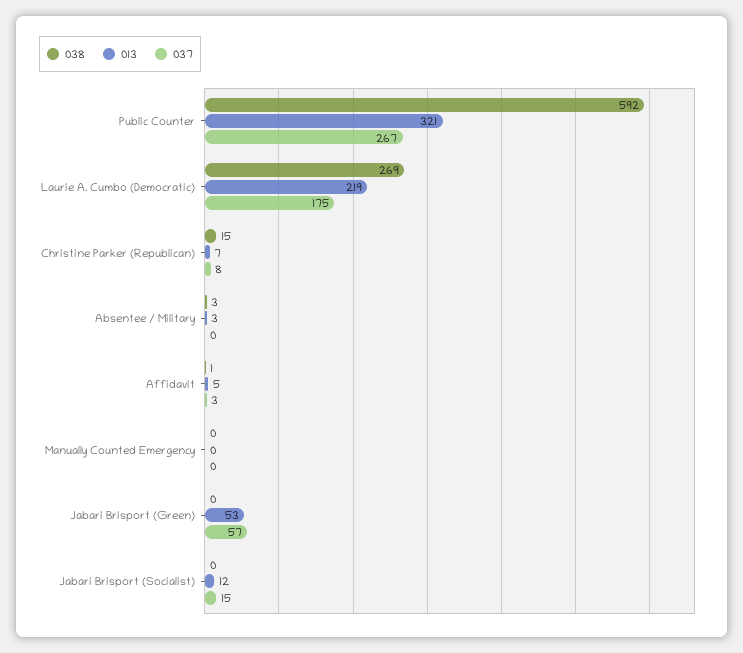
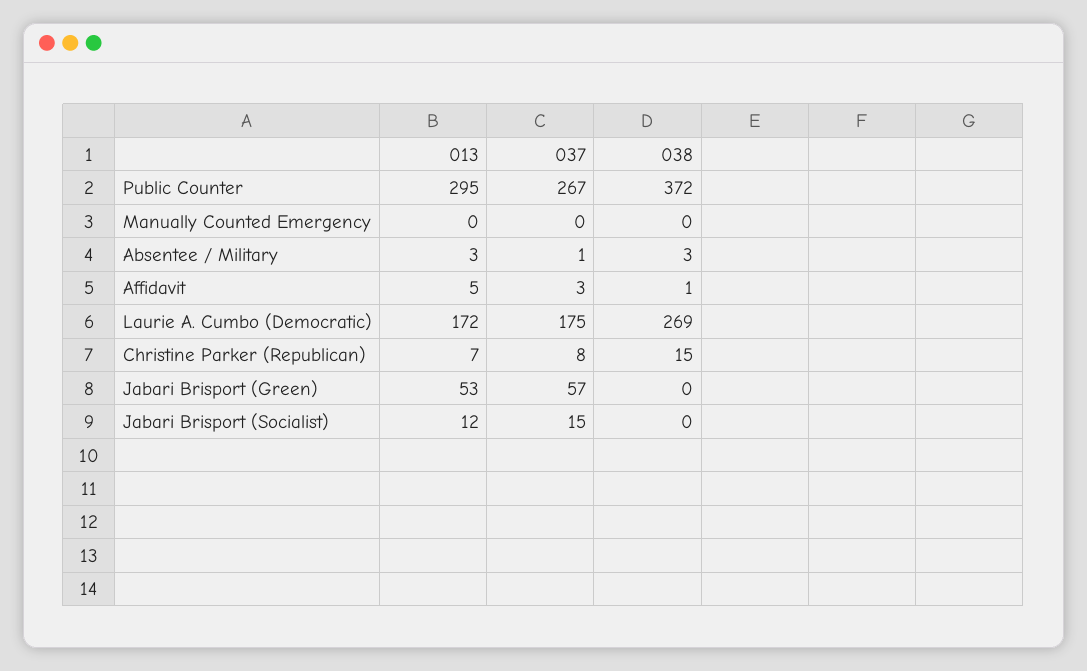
  {
    "038": {
-     "Public Counter": 592,
+     "Public Counter": 372,
      "Laurie A. Cumbo (Democratic)": 269,
      "Christine Parker (Republican)": 15,
      "Absentee / Military": 3,
      "Affidavit": 1,
      "Manually Counted Emergency": 0,
      "Jabari Brisport (Green)": 0,
      "Jabari Brisport (Socialist)": 0
    },
    "013": {
-     "Public Counter": 321,
+     "Public Counter": 295,
-     "Laurie A. Cumbo (Democratic)": 219,
+     "Laurie A. Cumbo (Democratic)": 172,
      "Christine Parker (Republican)": 7,
      "Absentee / Military": 3,
      "Affidavit": 5,
      "Manually Counted Emergency": 0,
      "Jabari Brisport (Green)": 53,
      "Jabari Brisport (Socialist)": 12
    },
    "037": {
      "Public Counter": 267,
      "Laurie A. Cumbo (Democratic)": 175,
      "Christine Parker (Republican)": 8,
-     "Absentee / Military": 0,
+     "Absentee / Military": 1,
      "Affidavit": 3,
      "Manually Counted Emergency": 0,
      "Jabari Brisport (Green)": 57,
      "Jabari Brisport (Socialist)": 15
    }
  }

